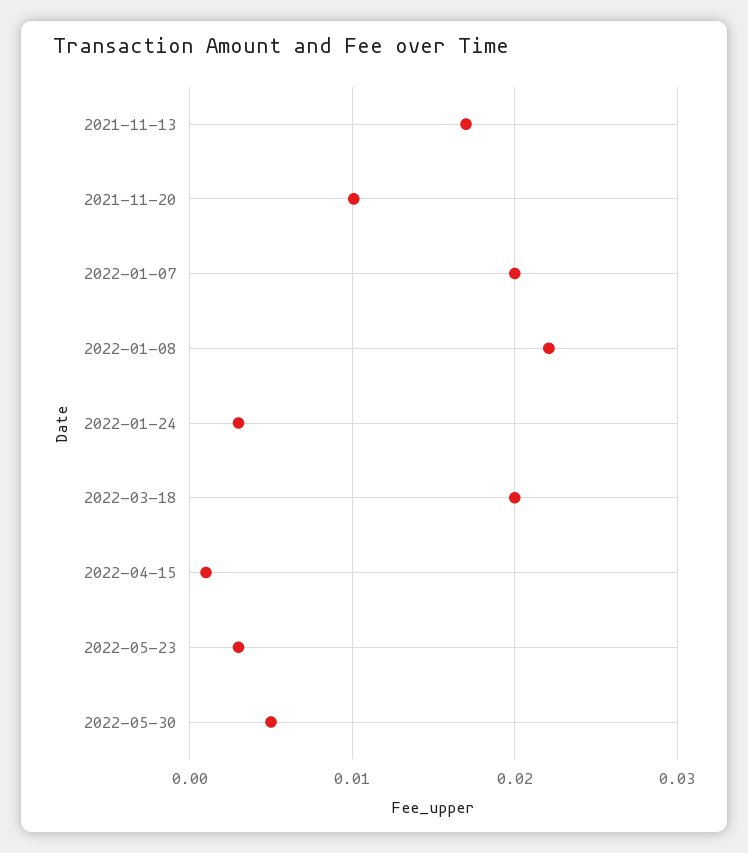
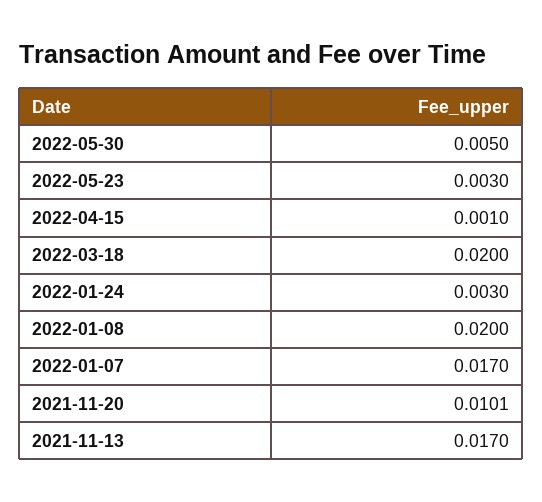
  {
    "2021-11-13": 0.017,
    "2021-11-20": 0.0101,
-   "2022-01-07": 0.02,
+   "2022-01-07": 0.017,
-   "2022-01-08": 0.022,
+   "2022-01-08": 0.02,
    "2022-01-24": 0.003,
    "2022-03-18": 0.02,
    "2022-04-15": 0.001,
    "2022-05-23": 0.003,
    "2022-05-30": 0.005
  }

